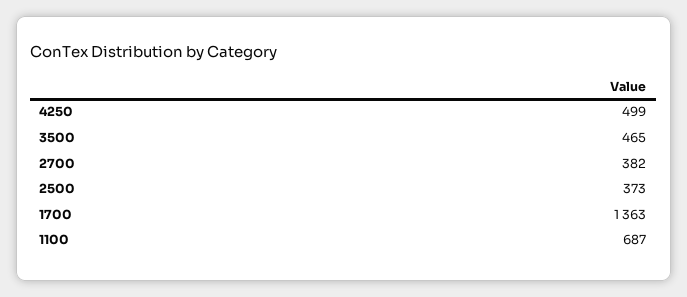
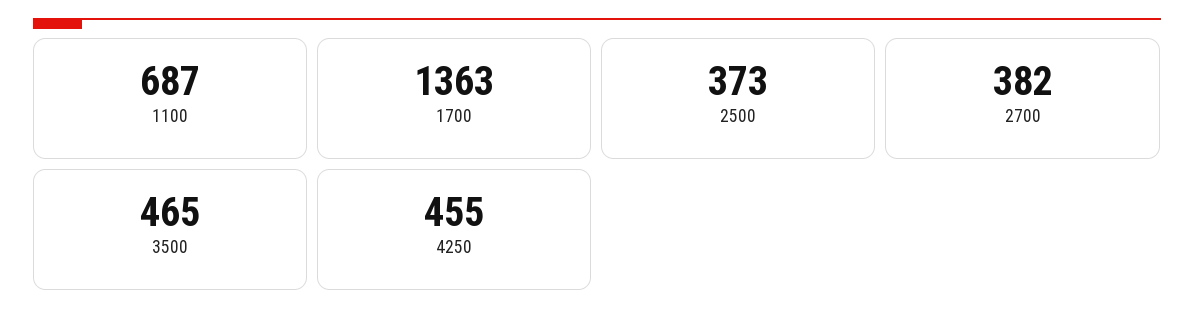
  {
-   "4250": 499,
+   "4250": 455,
    "3500": 465,
    "2700": 382,
    "2500": 373,
    "1700": 1363,
    "1100": 687
  }

